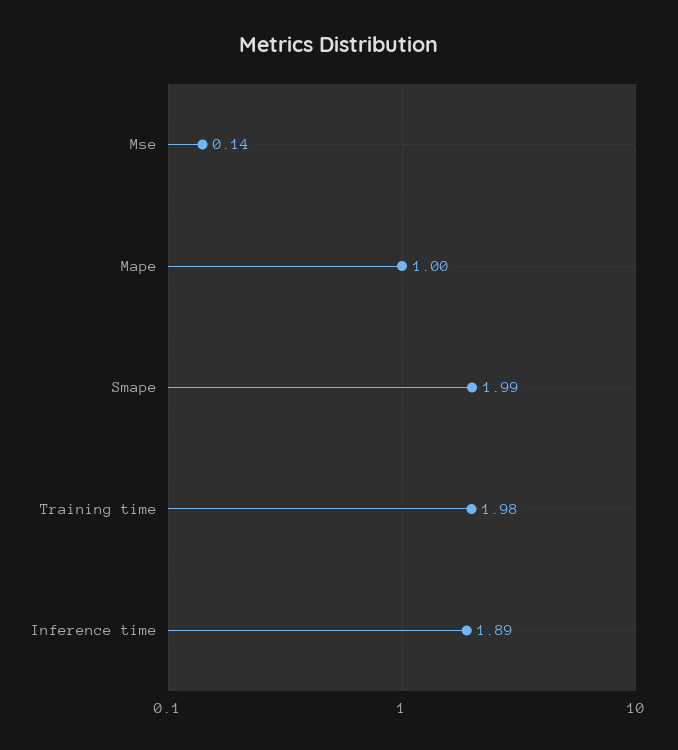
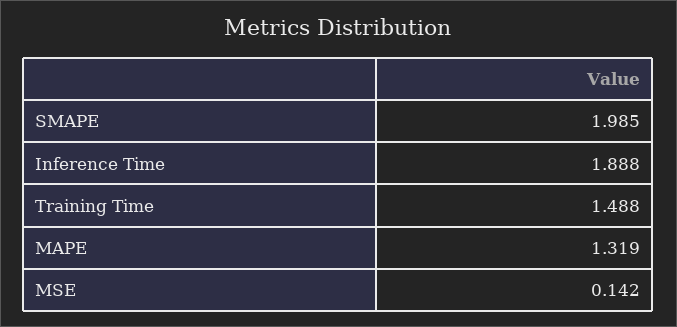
  {
    "Mse": 0.142,
-   "Mape": 1,
+   "Mape": 1.319,
    "Smape": 1.985,
-   "Training time": 1.98,
+   "Training time": 1.488,
    "Inference time": 1.888
  }

